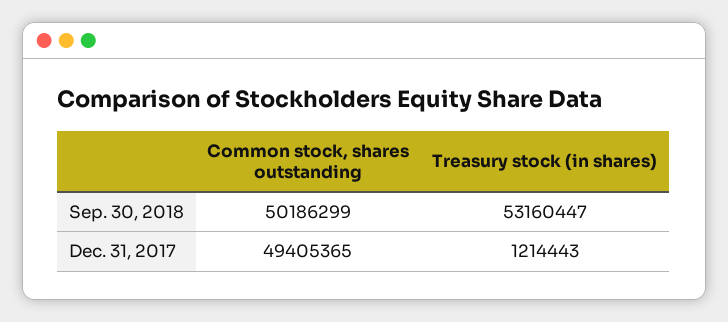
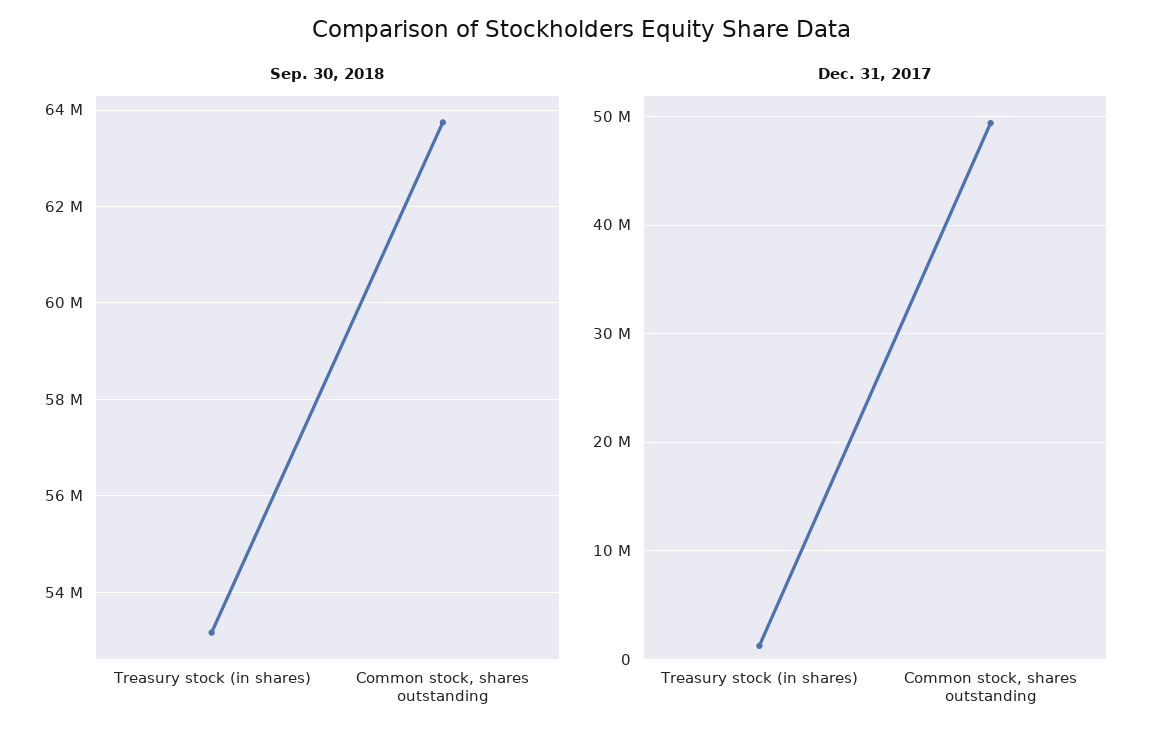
  {
    "Sep. 30, 2018": {
-     "Common stock, shares outstanding": 50186299,
+     "Common stock, shares outstanding": 63800000,
      "Treasury stock (in shares)": 53160447
    },
    "Dec. 31, 2017": {
      "Common stock, shares outstanding": 49405365,
      "Treasury stock (in shares)": 1214443
    }
  }

